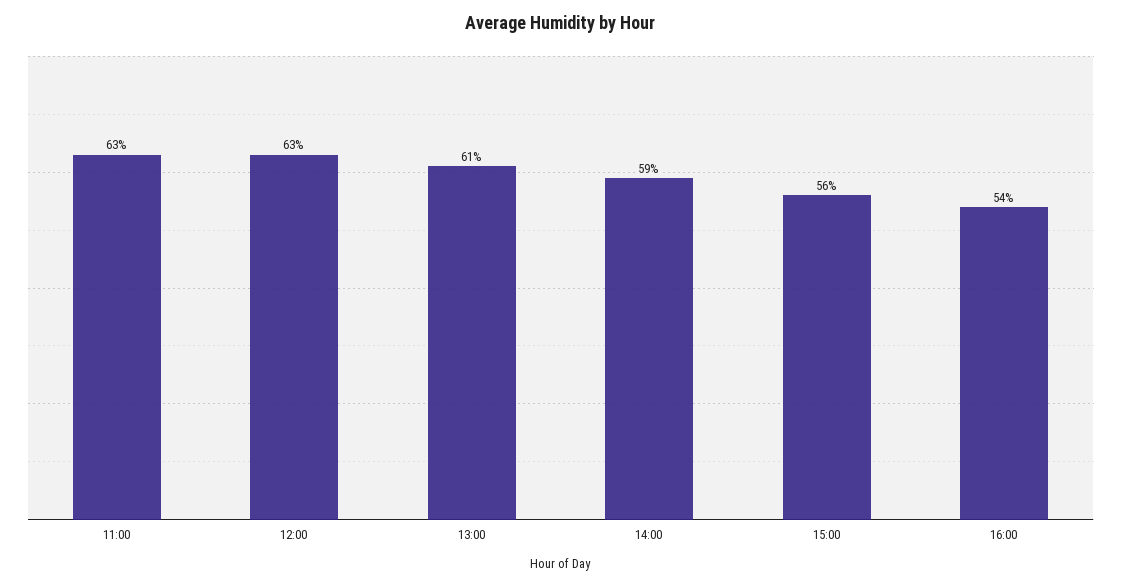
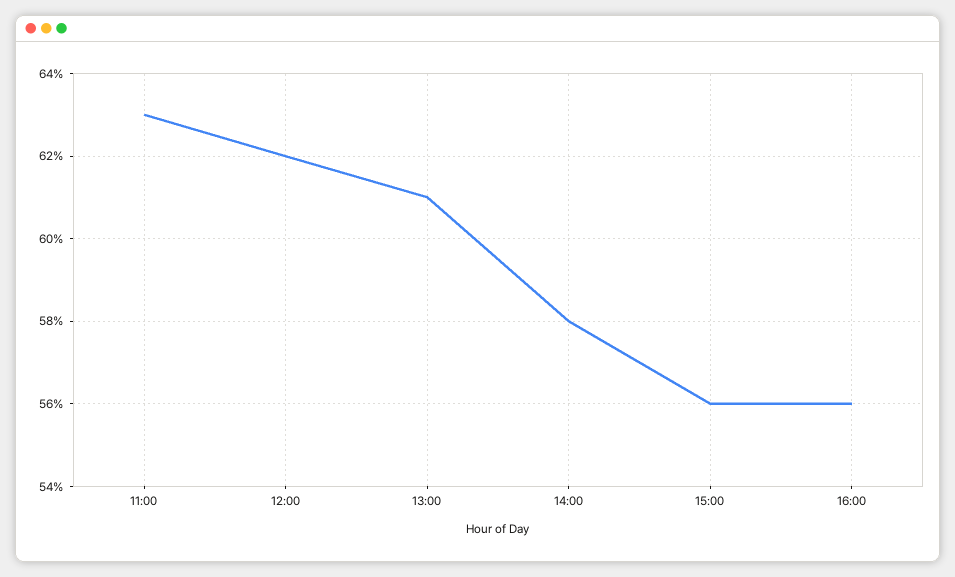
  {
    "11:00": 63,
-   "12:00": 63,
+   "12:00": 62,
    "13:00": 61,
-   "14:00": 59,
+   "14:00": 58,
    "15:00": 56,
-   "16:00": 54
+   "16:00": 56
  }

